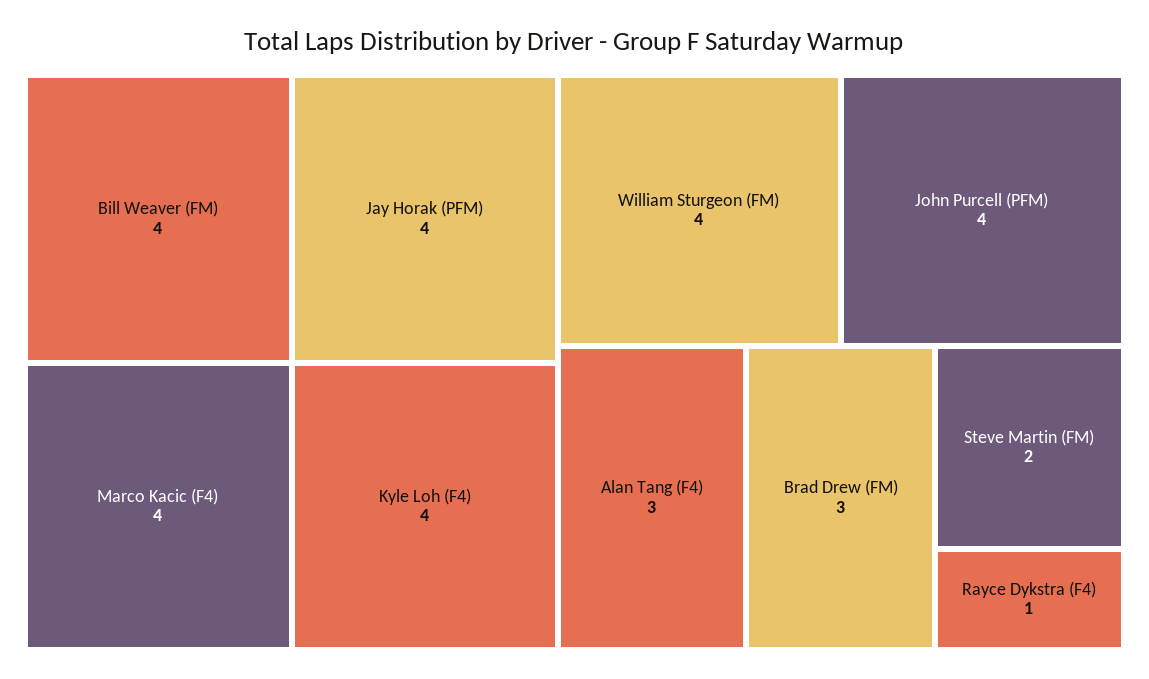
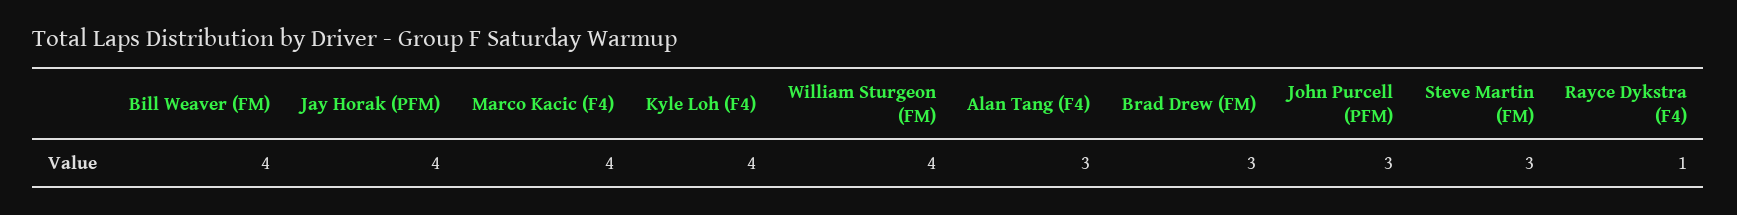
  {
    "Bill Weaver (FM)": 4,
    "Jay Horak (PFM)": 4,
    "Marco Kacic (F4)": 4,
    "Kyle Loh (F4)": 4,
    "William Sturgeon (FM)": 4,
-   "John Purcell (PFM)": 4,
+   "John Purcell (PFM)": 3,
    "Alan Tang (F4)": 3,
    "Brad Drew (FM)": 3,
-   "Steve Martin (FM)": 2,
+   "Steve Martin (FM)": 3,
    "Rayce Dykstra (F4)": 1
  }

